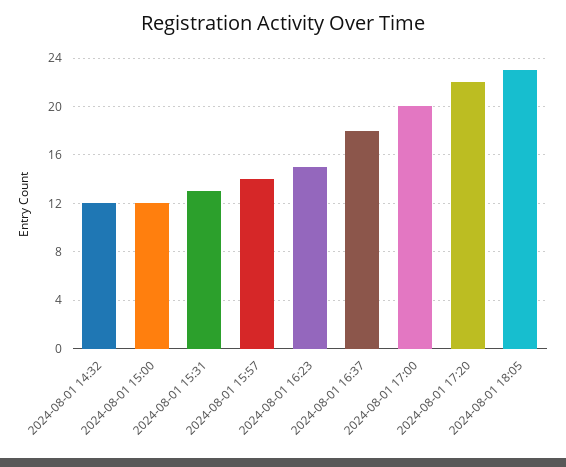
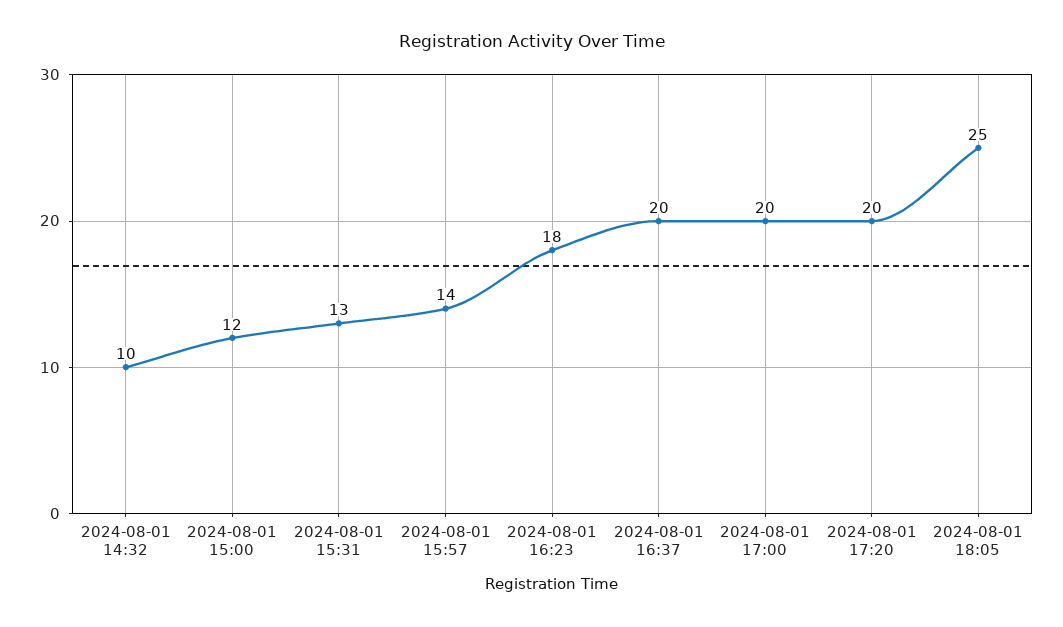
  {
-   "2024-08-01 14:32": 12,
+   "2024-08-01 14:32": 10,
    "2024-08-01 15:00": 12,
    "2024-08-01 15:31": 13,
    "2024-08-01 15:57": 14,
-   "2024-08-01 16:23": 15,
+   "2024-08-01 16:23": 18,
-   "2024-08-01 16:37": 18,
+   "2024-08-01 16:37": 20,
    "2024-08-01 17:00": 20,
-   "2024-08-01 17:20": 22,
+   "2024-08-01 17:20": 20,
-   "2024-08-01 18:05": 23
+   "2024-08-01 18:05": 25
  }

